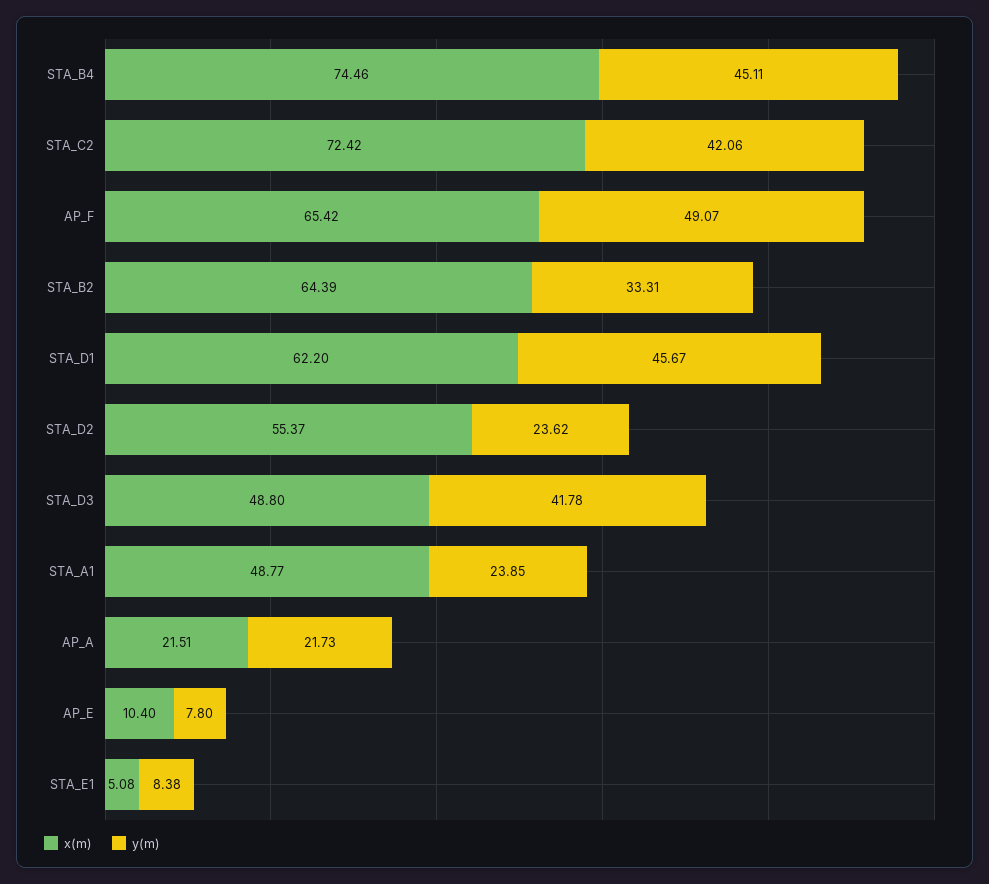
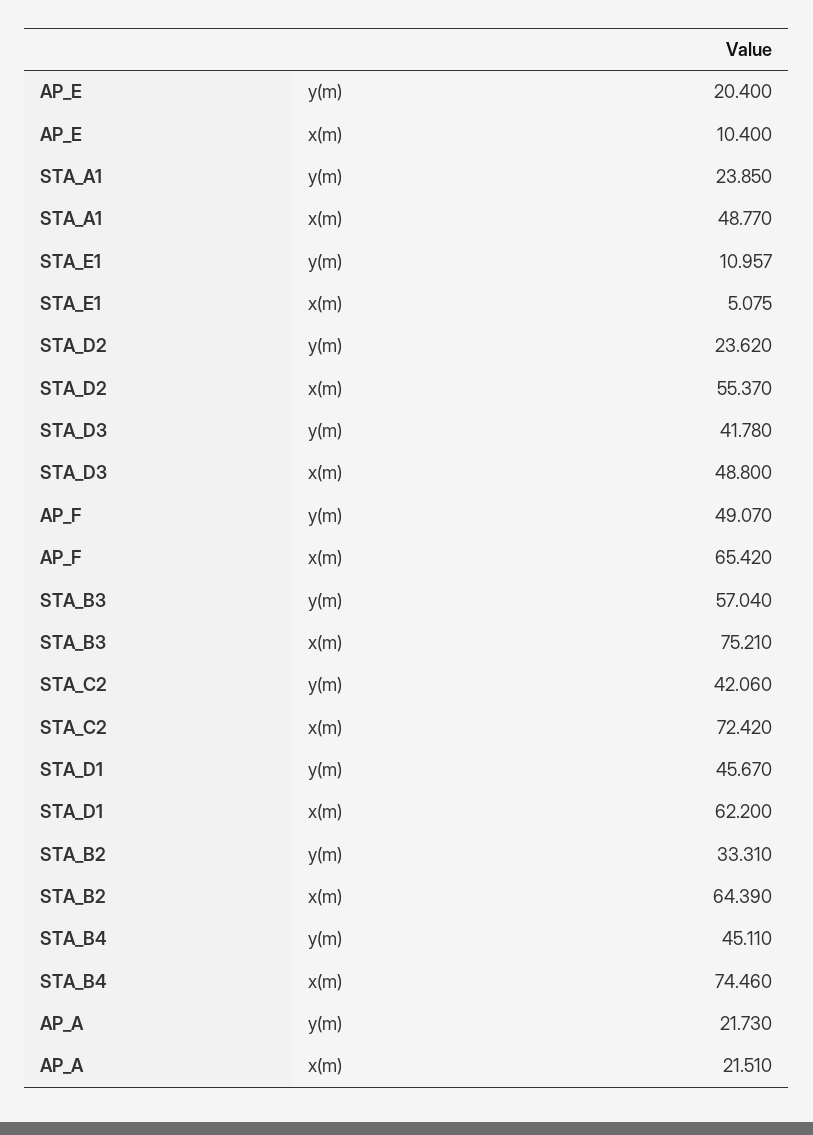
  {
    "x(m)": {
      "STA_B4": 74.46,
      "STA_C2": 72.42,
      "AP_F": 65.42,
      "STA_B2": 64.39,
      "STA_D1": 62.2,
      "STA_D2": 55.37,
      "STA_D3": 48.8,
      "STA_A1": 48.77,
      "AP_A": 21.51,
      "AP_E": 10.4,
-     "STA_E1": 5.075
+     "STA_E1": 5.075,
+     "STA_B3": 75.21
    },
    "y(m)": {
      "STA_B4": 45.11,
      "STA_C2": 42.06,
      "AP_F": 49.07,
      "STA_B2": 33.31,
      "STA_D1": 45.67,
      "STA_D2": 23.62,
      "STA_D3": 41.78,
      "STA_A1": 23.85,
      "AP_A": 21.73,
-     "AP_E": 7.8,
+     "AP_E": 20.4,
-     "STA_E1": 8.38
+     "STA_E1": 10.957,
+     "STA_B3": 57.04
    }
  }

